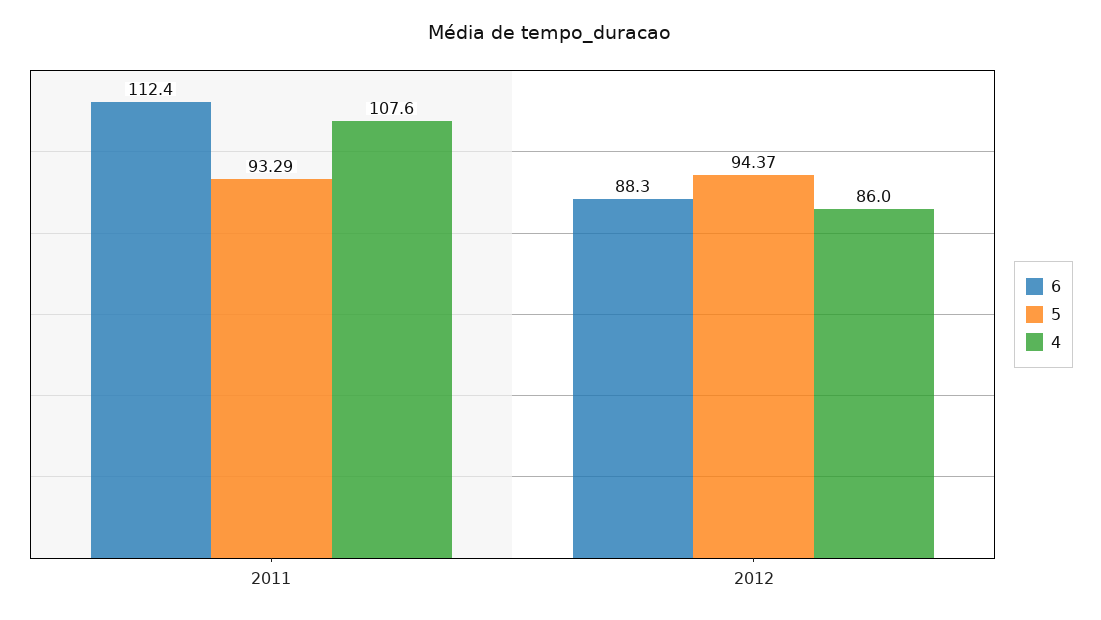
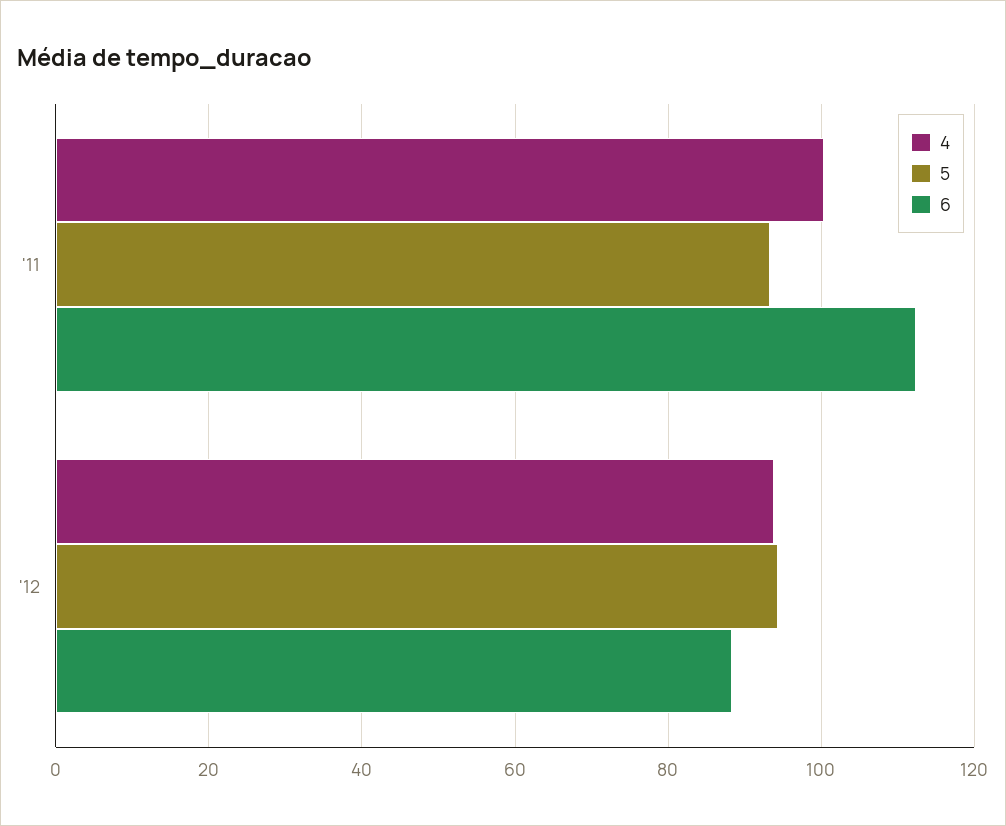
  {
    "6": {
      "2011": 112.4,
      "2012": 88.3
    },
    "5": {
      "2011": 93.29,
      "2012": 94.37
    },
    "4": {
-     "2011": 107.6,
+     "2011": 100,
-     "2012": 86
+     "2012": 94
    }
  }

